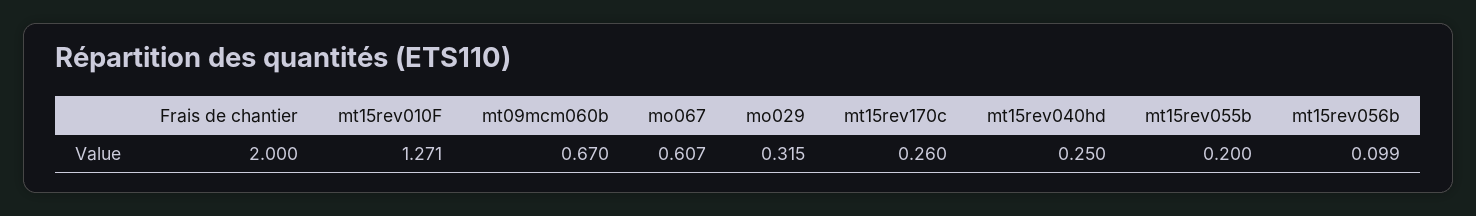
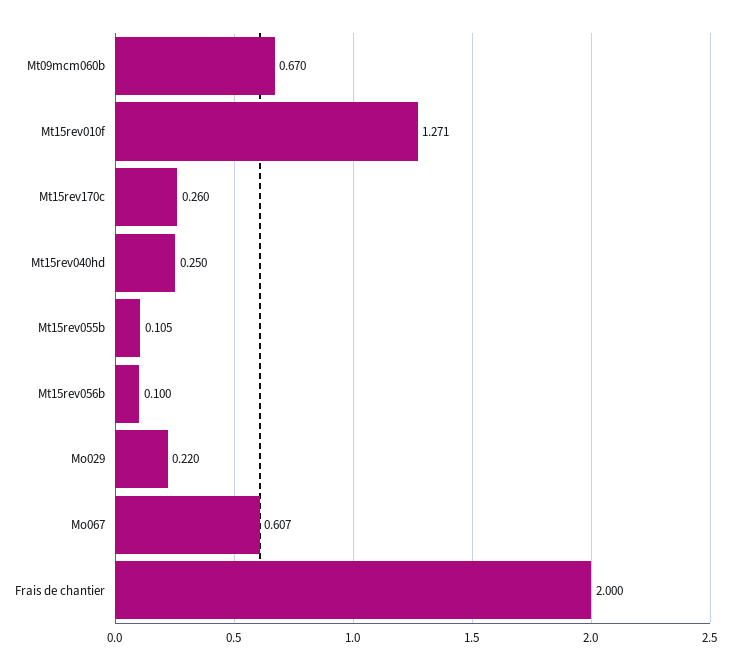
  {
    "Frais de chantier": 2,
    "mt15rev010F": 1.271,
    "mt09mcm060b": 0.67,
    "mo067": 0.607,
-   "mo029": 0.315,
+   "mo029": 0.22,
    "mt15rev170c": 0.26,
    "mt15rev040hd": 0.25,
-   "mt15rev055b": 0.2,
+   "mt15rev055b": 0.105,
-   "mt15rev056b": 0.099
+   "mt15rev056b": 0.1
  }

